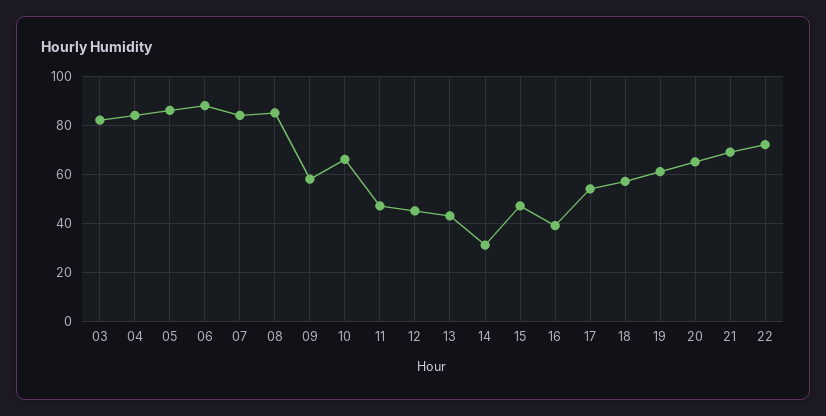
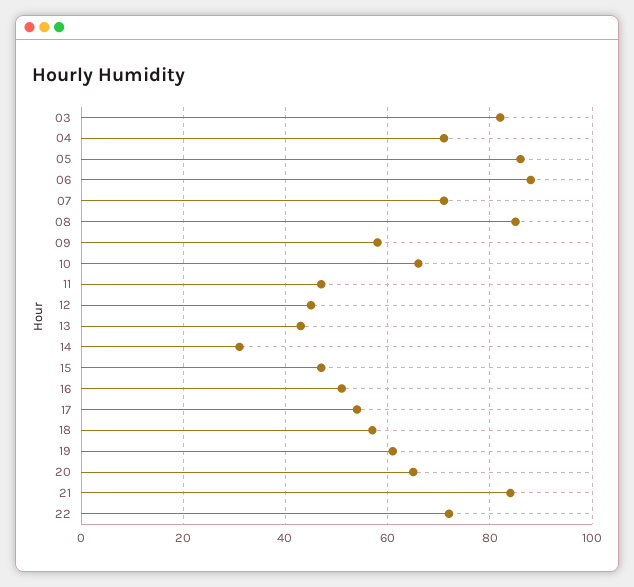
  {
    "03": 80,
-   "04": 85,
+   "04": 70,
    "05": 85,
    "06": 90,
-   "07": 85,
+   "07": 70,
    "08": 85,
    "09": 60,
    "10": 65,
    "11": 45,
    "12": 45,
    "13": 45,
    "14": 30,
    "15": 45,
-   "16": 40,
+   "16": 50,
    "17": 55,
    "18": 55,
    "19": 60,
    "20": 65,
-   "21": 70,
+   "21": 85,
    "22": 70
  }

